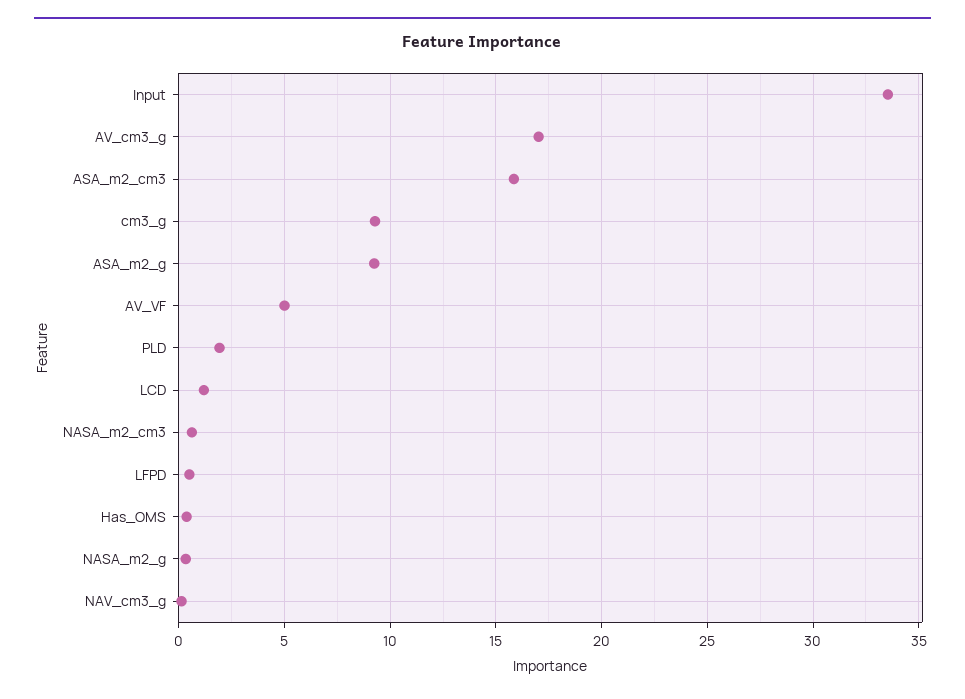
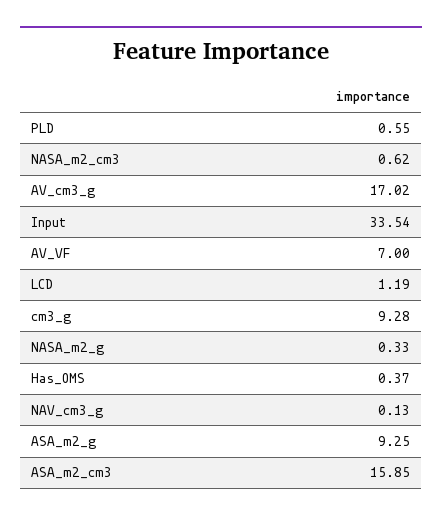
  {
    "Input": 33.54,
    "AV_cm3_g": 17.02,
    "ASA_m2_cm3": 15.85,
    "cm3_g": 9.28,
    "ASA_m2_g": 9.25,
-   "AV_VF": 5,
+   "AV_VF": 7,
-   "PLD": 2,
+   "PLD": 0.55,
    "LCD": 1.19,
    "NASA_m2_cm3": 0.62,
-   "LFPD": 0.5,
    "Has_OMS": 0.37,
    "NASA_m2_g": 0.33,
    "NAV_cm3_g": 0.13
  }

